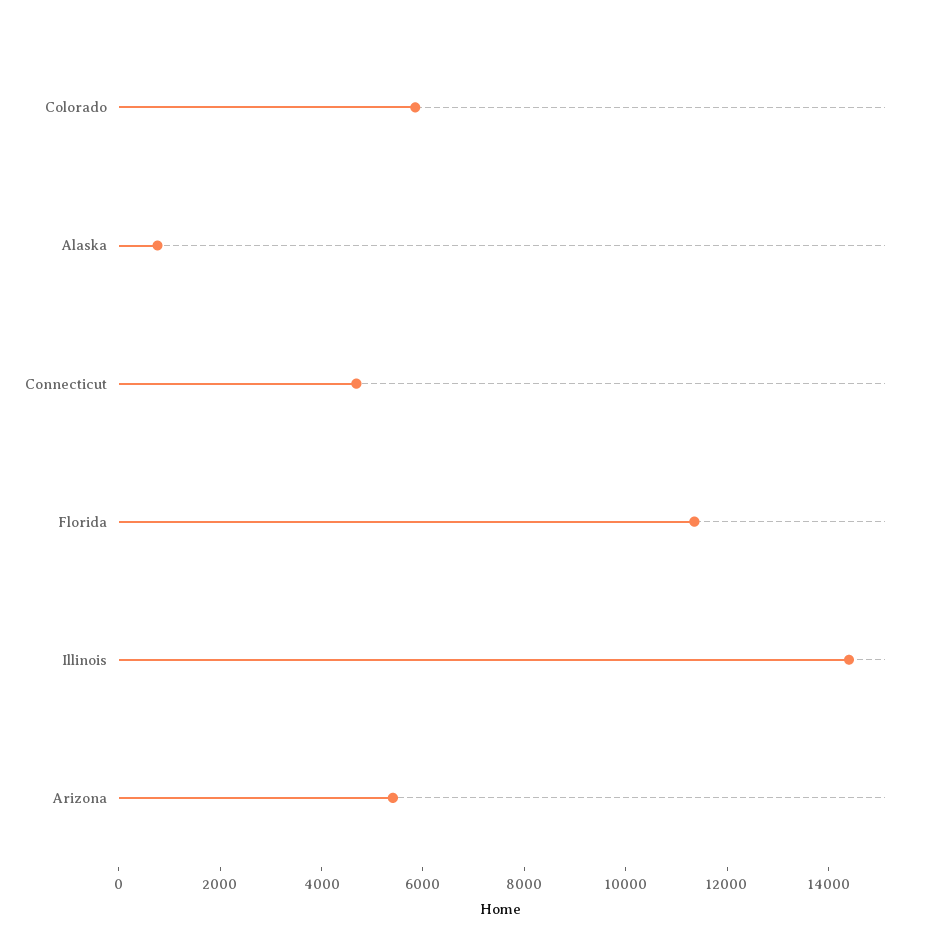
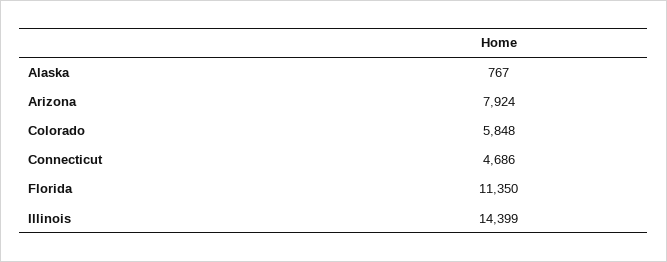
  {
    "Colorado": 5848,
    "Alaska": 767,
    "Connecticut": 4686,
    "Florida": 11350,
    "Illinois": 14399,
-   "Arizona": 5500
+   "Arizona": 7924
  }

